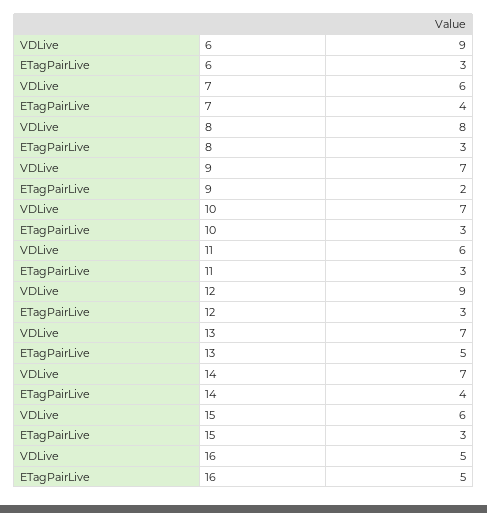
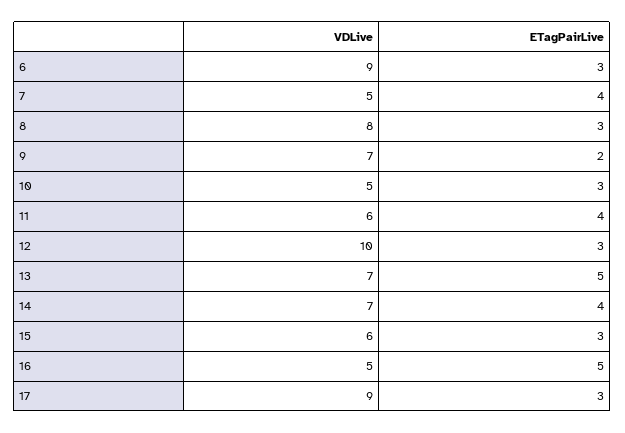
  {
    "VDLive": {
      "6": 9,
-     "7": 6,
+     "7": 5,
      "8": 8,
      "9": 7,
-     "10": 7,
+     "10": 5,
      "11": 6,
-     "12": 9,
+     "12": 10,
      "13": 7,
      "14": 7,
      "15": 6,
-     "16": 5
+     "16": 5,
+     "17": 9
    },
    "ETagPairLive": {
      "6": 3,
      "7": 4,
      "8": 3,
      "9": 2,
      "10": 3,
-     "11": 3,
+     "11": 4,
      "12": 3,
      "13": 5,
      "14": 4,
      "15": 3,
-     "16": 5
+     "16": 5,
+     "17": 3
    }
  }

